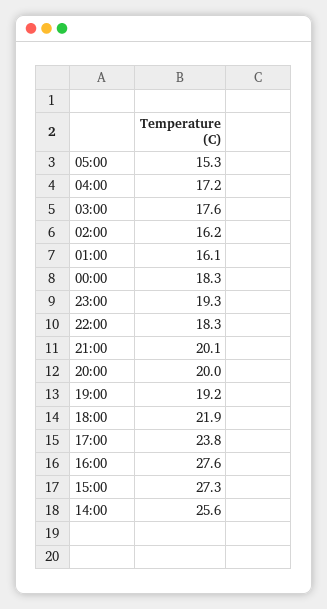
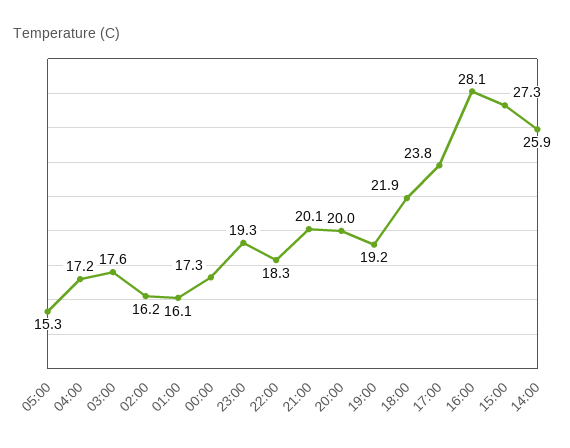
  {
    "05:00": 15.3,
    "04:00": 17.2,
    "03:00": 17.6,
    "02:00": 16.2,
    "01:00": 16.1,
-   "00:00": 18.3,
+   "00:00": 17.3,
    "23:00": 19.3,
    "22:00": 18.3,
    "21:00": 20.1,
    "20:00": 20,
    "19:00": 19.2,
    "18:00": 21.9,
    "17:00": 23.8,
-   "16:00": 27.6,
+   "16:00": 28.1,
    "15:00": 27.3,
-   "14:00": 25.6
+   "14:00": 25.9
  }

